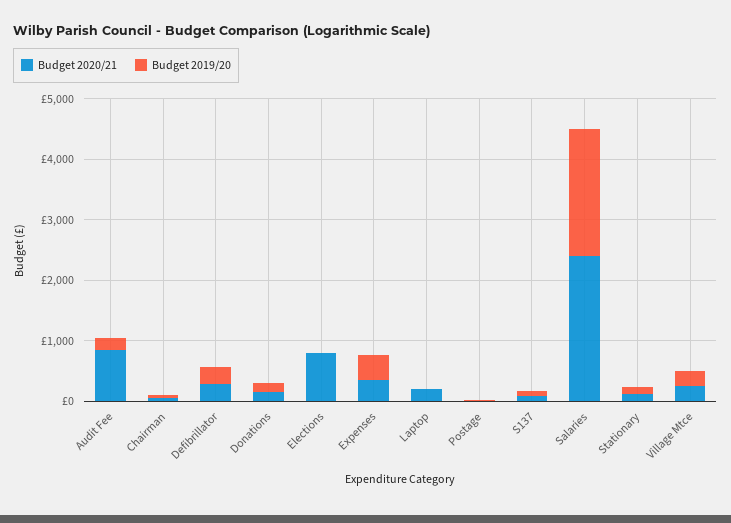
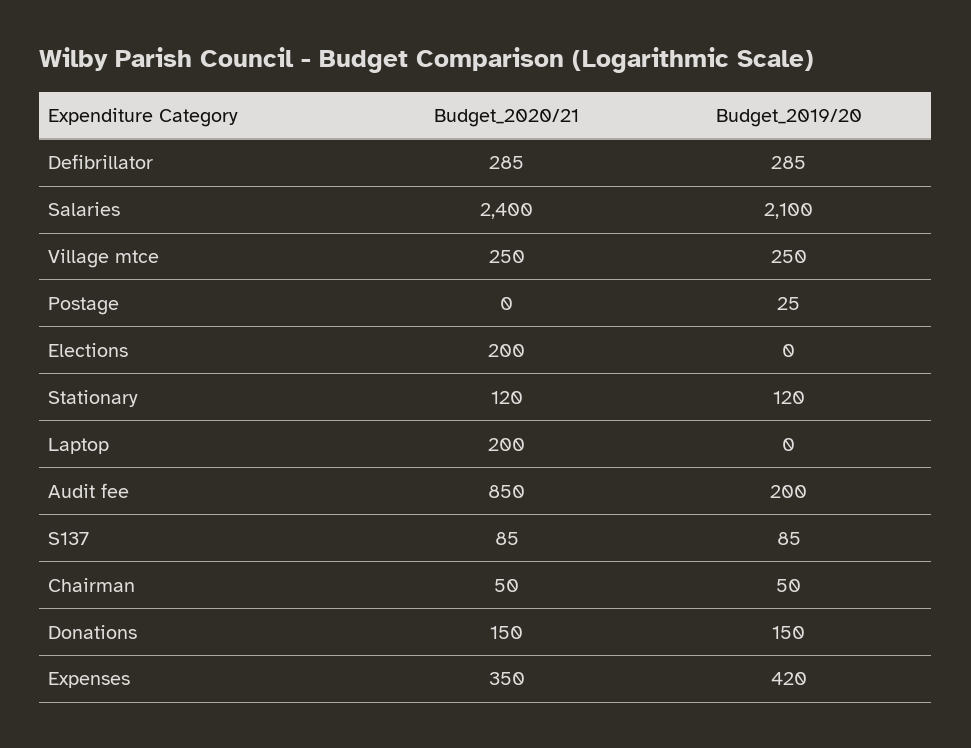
  {
    "Budget 2020/21": {
      "Audit Fee": 850,
      "Chairman": 50,
      "Defibrillator": 285,
      "Donations": 150,
-     "Elections": 800,
+     "Elections": 200,
      "Expenses": 350,
      "Laptop": 200,
      "Postage": 0,
      "S137": 85,
      "Salaries": 2400,
      "Stationary": 120,
      "Village Mtce": 250
    },
    "Budget 2019/20": {
      "Audit Fee": 200,
      "Chairman": 50,
      "Defibrillator": 285,
      "Donations": 150,
      "Elections": 0,
      "Expenses": 420,
      "Laptop": 0,
      "Postage": 25,
      "S137": 85,
      "Salaries": 2100,
      "Stationary": 120,
      "Village Mtce": 250
    }
  }

